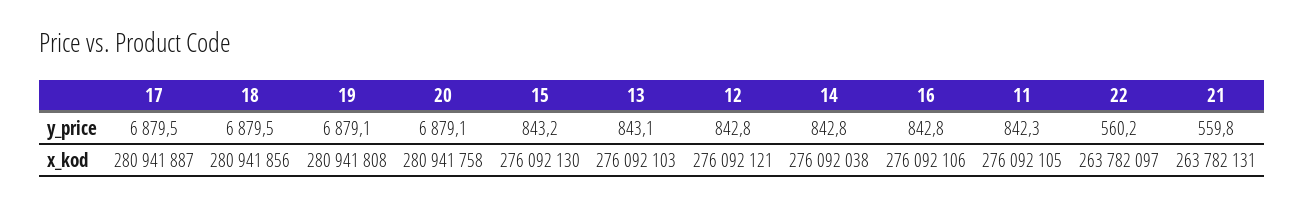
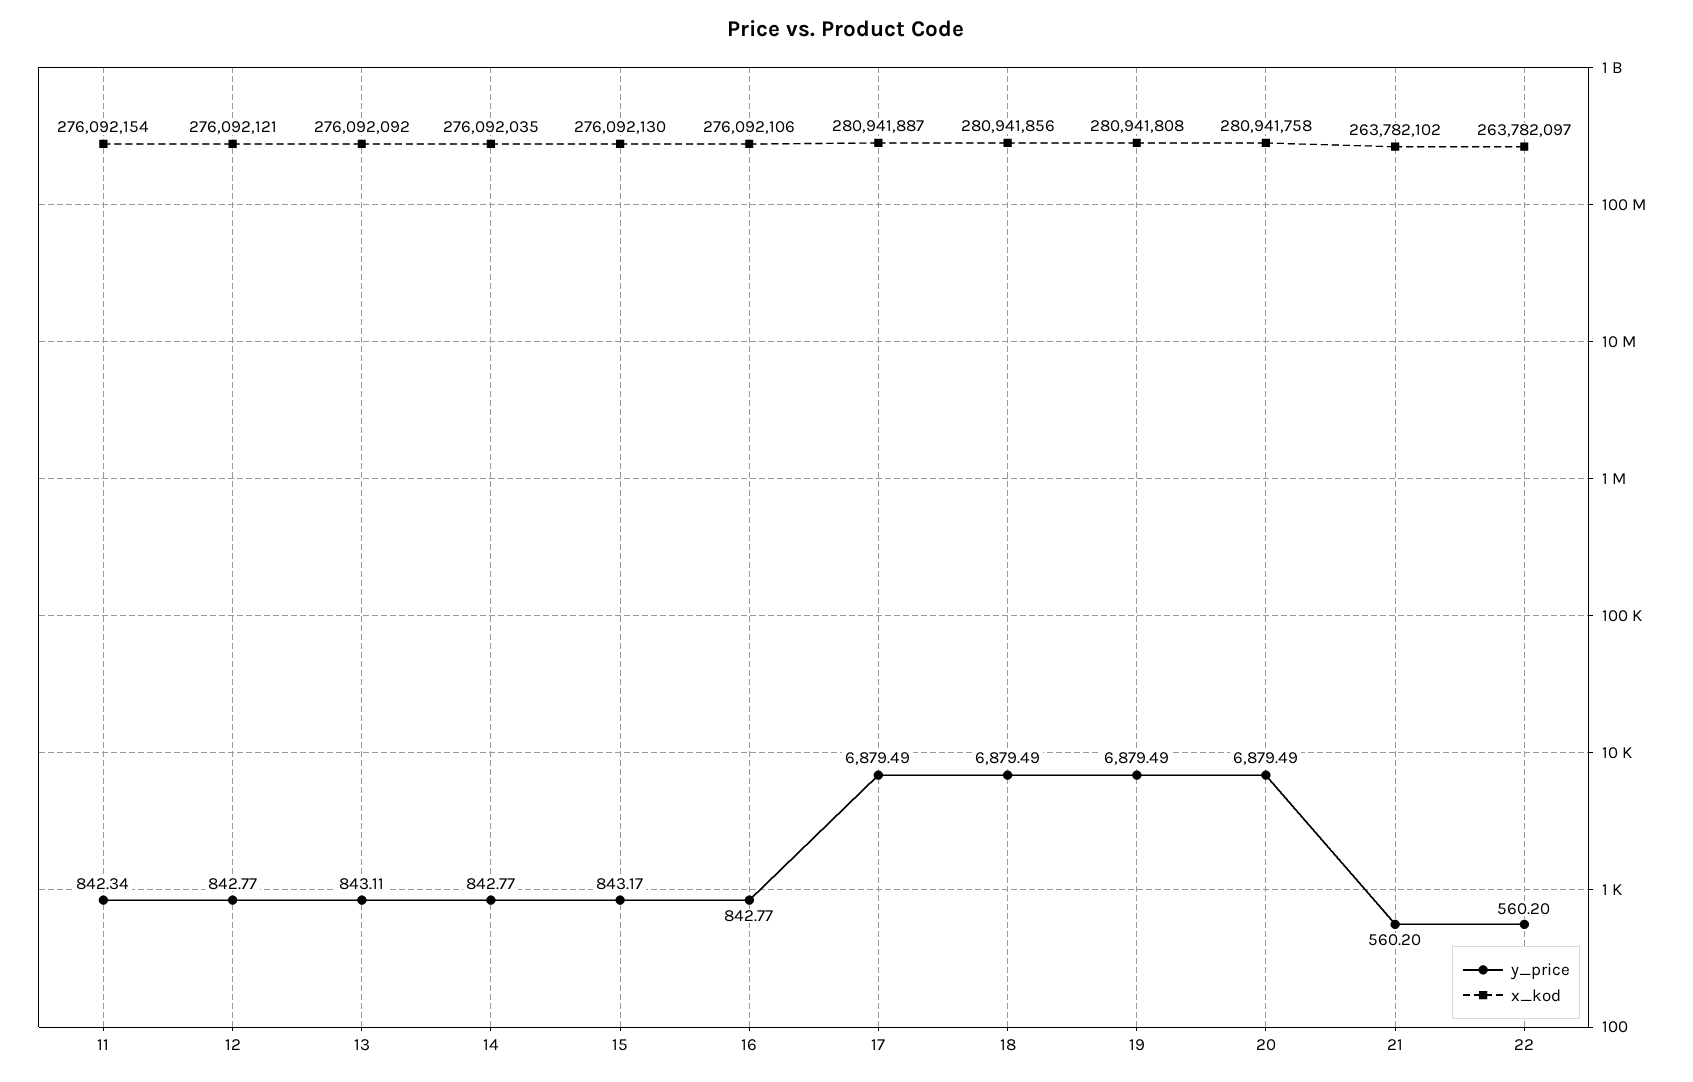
  {
    "y_price": {
      "17": 6879.49,
      "18": 6879.49,
-     "19": 6879.1,
+     "19": 6879.49,
-     "20": 6879.1,
+     "20": 6879.49,
      "15": 843.17,
      "13": 843.11,
      "12": 842.77,
      "14": 842.77,
      "16": 842.77,
      "11": 842.34,
      "22": 560.2,
-     "21": 559.8
+     "21": 560.2
    },
    "x_kod": {
      "17": 280941887,
      "18": 280941856,
      "19": 280941808,
      "20": 280941758,
      "15": 276092130,
-     "13": 276092103,
+     "13": 276092092,
      "12": 276092121,
-     "14": 276092038,
+     "14": 276092035,
      "16": 276092106,
-     "11": 276092105,
+     "11": 276092154,
      "22": 263782097,
-     "21": 263782131
+     "21": 263782102
    }
  }

